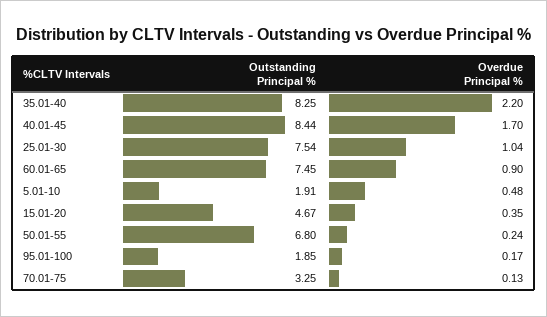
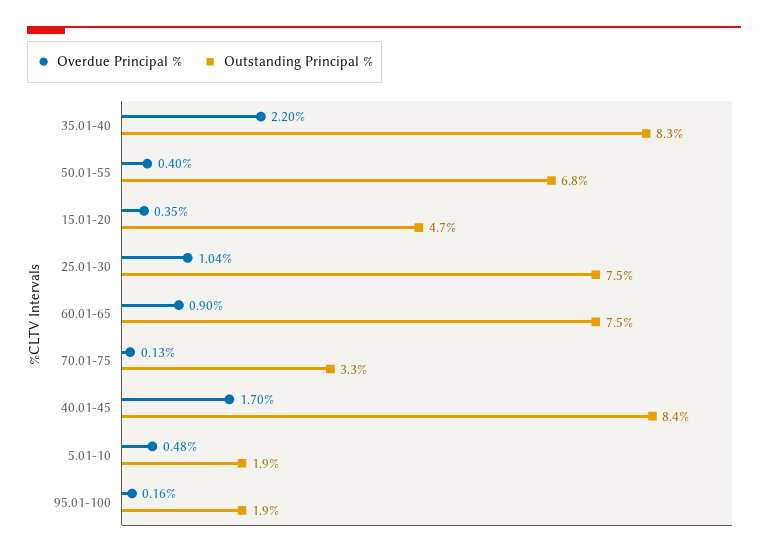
  {
    "Outstanding Principal %": {
      "35.01-40": 8.25,
      "40.01-45": 8.44,
      "25.01-30": 7.54,
      "60.01-65": 7.45,
      "5.01-10": 1.91,
      "15.01-20": 4.67,
      "50.01-55": 6.8,
      "95.01-100": 1.85,
      "70.01-75": 3.25
    },
    "Overdue Principal %": {
      "35.01-40": 2.2,
      "40.01-45": 1.7,
      "25.01-30": 1.04,
      "60.01-65": 0.9,
      "5.01-10": 0.48,
      "15.01-20": 0.35,
-     "50.01-55": 0.24,
+     "50.01-55": 0.4,
-     "95.01-100": 0.17,
+     "95.01-100": 0.16,
      "70.01-75": 0.13
    }
  }

